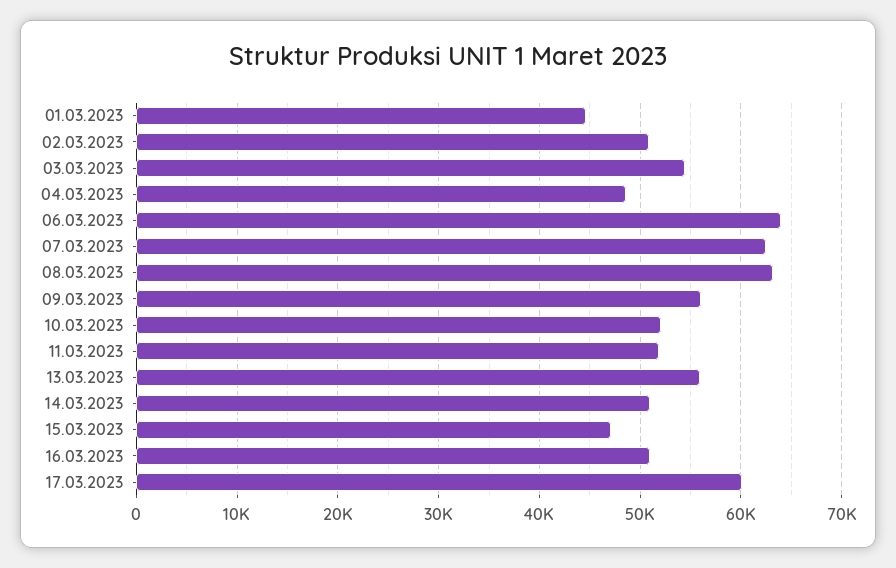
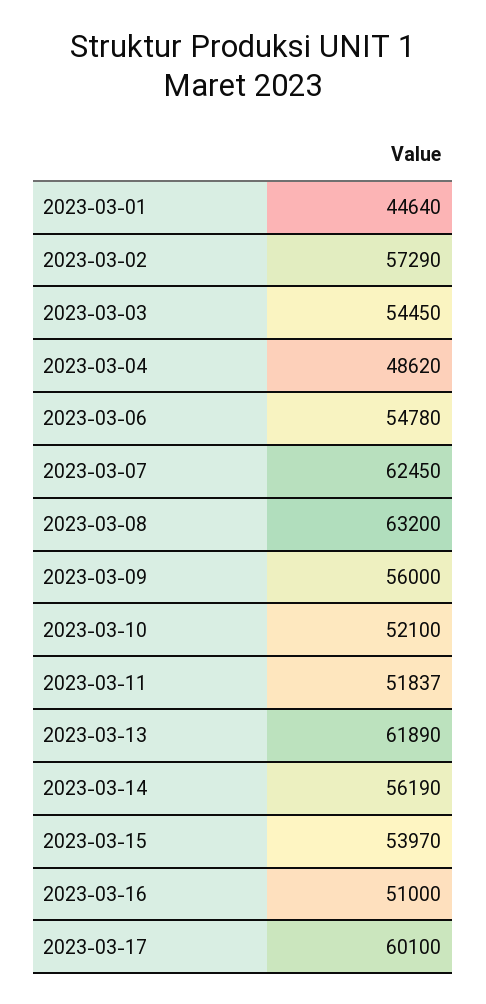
  {
    "01.03.2023": 44640,
-   "02.03.2023": 51000,
+   "02.03.2023": 57290,
    "03.03.2023": 54450,
    "04.03.2023": 48620,
-   "06.03.2023": 64000,
+   "06.03.2023": 54780,
    "07.03.2023": 62450,
    "08.03.2023": 63200,
    "09.03.2023": 56000,
    "10.03.2023": 52100,
    "11.03.2023": 51837,
-   "13.03.2023": 56000,
+   "13.03.2023": 61890,
-   "14.03.2023": 51000,
+   "14.03.2023": 56190,
-   "15.03.2023": 47000,
+   "15.03.2023": 53970,
    "16.03.2023": 51000,
    "17.03.2023": 60100
  }

